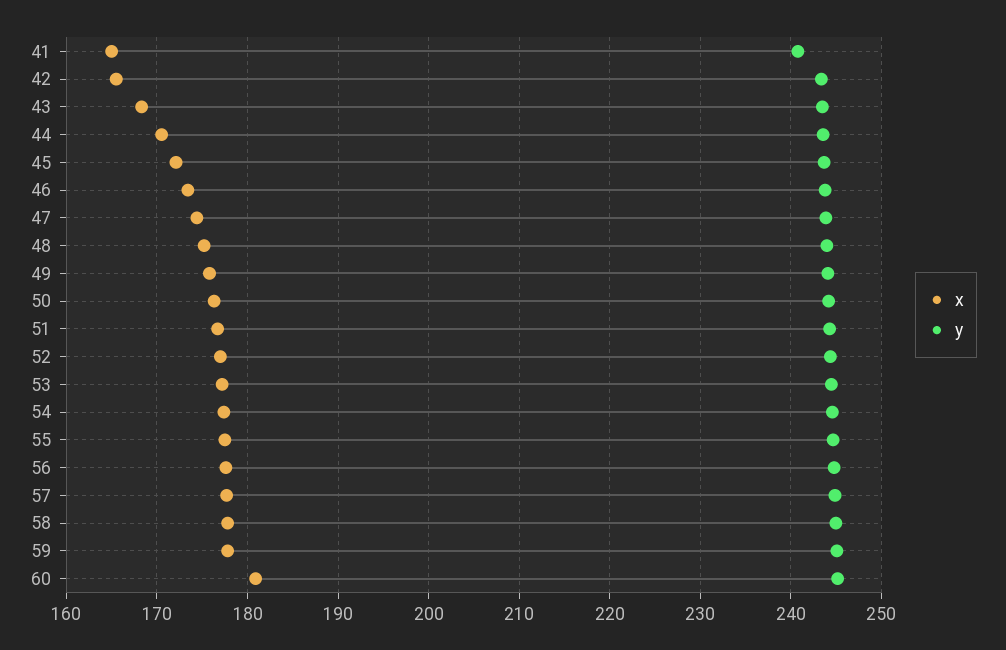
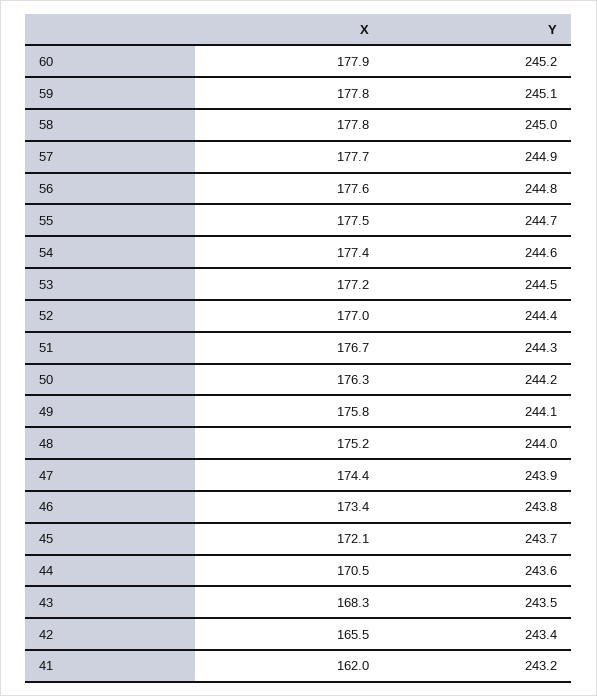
  {
    "x": {
-     "41": 165,
+     "41": 162,
      "42": 165.5,
      "43": 168.3,
      "44": 170.5,
      "45": 172.1,
      "46": 173.4,
      "47": 174.4,
      "48": 175.2,
      "49": 175.8,
      "50": 176.3,
      "51": 176.7,
      "52": 177,
      "53": 177.2,
      "54": 177.4,
      "55": 177.5,
      "56": 177.6,
      "57": 177.7,
      "58": 177.8,
      "59": 177.8,
-     "60": 181
+     "60": 177.9
    },
    "y": {
-     "41": 241,
+     "41": 243.2,
      "42": 243.4,
      "43": 243.5,
      "44": 243.6,
      "45": 243.7,
      "46": 243.8,
      "47": 243.9,
      "48": 244,
      "49": 244.1,
      "50": 244.2,
      "51": 244.3,
      "52": 244.4,
      "53": 244.5,
      "54": 244.6,
      "55": 244.7,
      "56": 244.8,
      "57": 244.9,
      "58": 245,
      "59": 245.1,
      "60": 245.2
    }
  }

